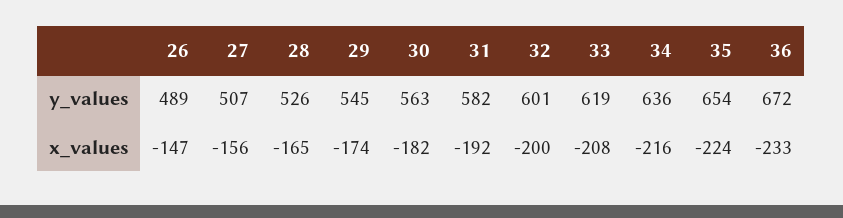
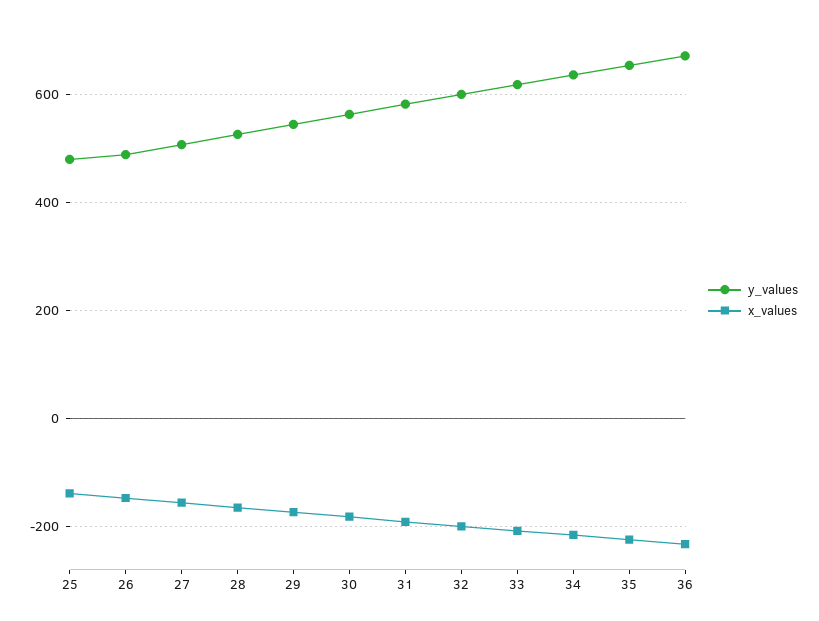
  {
    "y_values": {
      "26": 489,
      "27": 507,
      "28": 526,
      "29": 545,
      "30": 563,
      "31": 582,
      "32": 601,
      "33": 619,
      "34": 636,
      "35": 654,
-     "36": 672
+     "36": 672,
+     "25": 480
    },
    "x_values": {
      "26": -147,
      "27": -156,
      "28": -165,
      "29": -174,
      "30": -182,
      "31": -192,
      "32": -200,
      "33": -208,
      "34": -216,
      "35": -224,
-     "36": -233
+     "36": -233,
+     "25": -140
    }
  }

